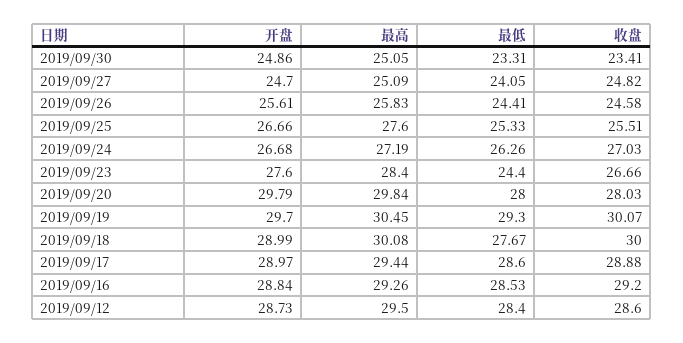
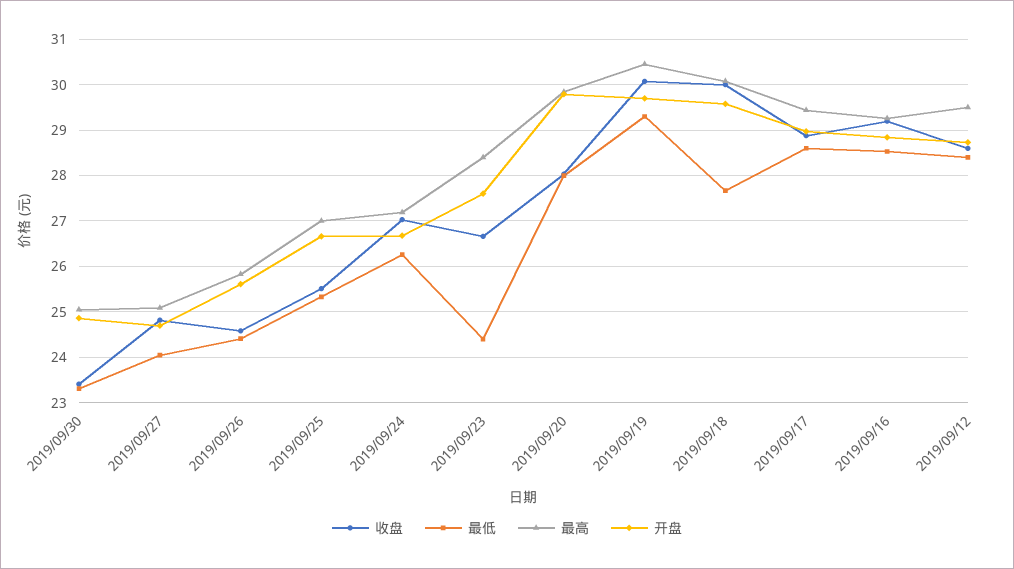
  {
    "开盘": {
      "2019/09/30": 24.86,
      "2019/09/27": 24.7,
      "2019/09/26": 25.61,
      "2019/09/25": 26.66,
      "2019/09/24": 26.68,
      "2019/09/23": 27.6,
      "2019/09/20": 29.79,
      "2019/09/19": 29.7,
-     "2019/09/18": 28.99,
+     "2019/09/18": 29.6,
      "2019/09/17": 28.97,
      "2019/09/16": 28.84,
      "2019/09/12": 28.73
    },
    "最高": {
      "2019/09/30": 25.05,
      "2019/09/27": 25.09,
      "2019/09/26": 25.83,
-     "2019/09/25": 27.6,
+     "2019/09/25": 27,
      "2019/09/24": 27.19,
      "2019/09/23": 28.4,
      "2019/09/20": 29.84,
      "2019/09/19": 30.45,
      "2019/09/18": 30.08,
      "2019/09/17": 29.44,
      "2019/09/16": 29.26,
      "2019/09/12": 29.5
    },
    "最低": {
      "2019/09/30": 23.31,
      "2019/09/27": 24.05,
      "2019/09/26": 24.41,
      "2019/09/25": 25.33,
      "2019/09/24": 26.26,
      "2019/09/23": 24.4,
      "2019/09/20": 28,
      "2019/09/19": 29.3,
      "2019/09/18": 27.67,
      "2019/09/17": 28.6,
      "2019/09/16": 28.53,
      "2019/09/12": 28.4
    },
    "收盘": {
      "2019/09/30": 23.41,
      "2019/09/27": 24.82,
      "2019/09/26": 24.58,
      "2019/09/25": 25.51,
      "2019/09/24": 27.03,
      "2019/09/23": 26.66,
      "2019/09/20": 28.03,
      "2019/09/19": 30.07,
      "2019/09/18": 30,
      "2019/09/17": 28.88,
      "2019/09/16": 29.2,
      "2019/09/12": 28.6
    }
  }

